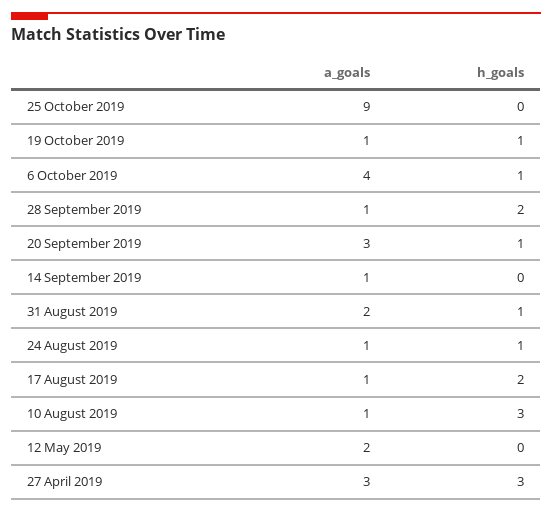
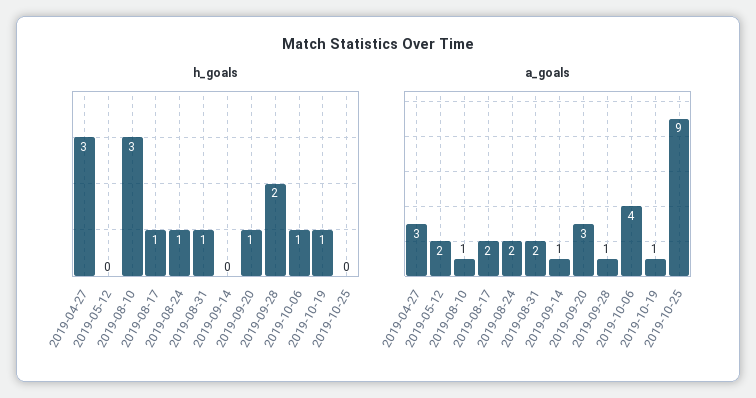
  {
    "a_goals": {
      "25 October 2019": 9,
      "19 October 2019": 1,
      "6 October 2019": 4,
      "28 September 2019": 1,
      "20 September 2019": 3,
      "14 September 2019": 1,
      "31 August 2019": 2,
-     "24 August 2019": 1,
+     "24 August 2019": 2,
-     "17 August 2019": 1,
+     "17 August 2019": 2,
      "10 August 2019": 1,
      "12 May 2019": 2,
      "27 April 2019": 3
    },
    "h_goals": {
      "25 October 2019": 0,
      "19 October 2019": 1,
      "6 October 2019": 1,
      "28 September 2019": 2,
      "20 September 2019": 1,
      "14 September 2019": 0,
      "31 August 2019": 1,
      "24 August 2019": 1,
-     "17 August 2019": 2,
+     "17 August 2019": 1,
      "10 August 2019": 3,
      "12 May 2019": 0,
      "27 April 2019": 3
    }
  }

